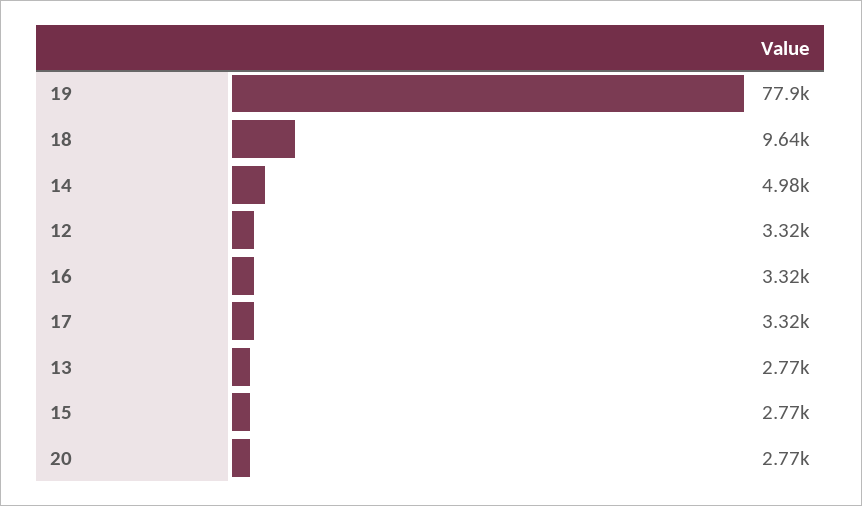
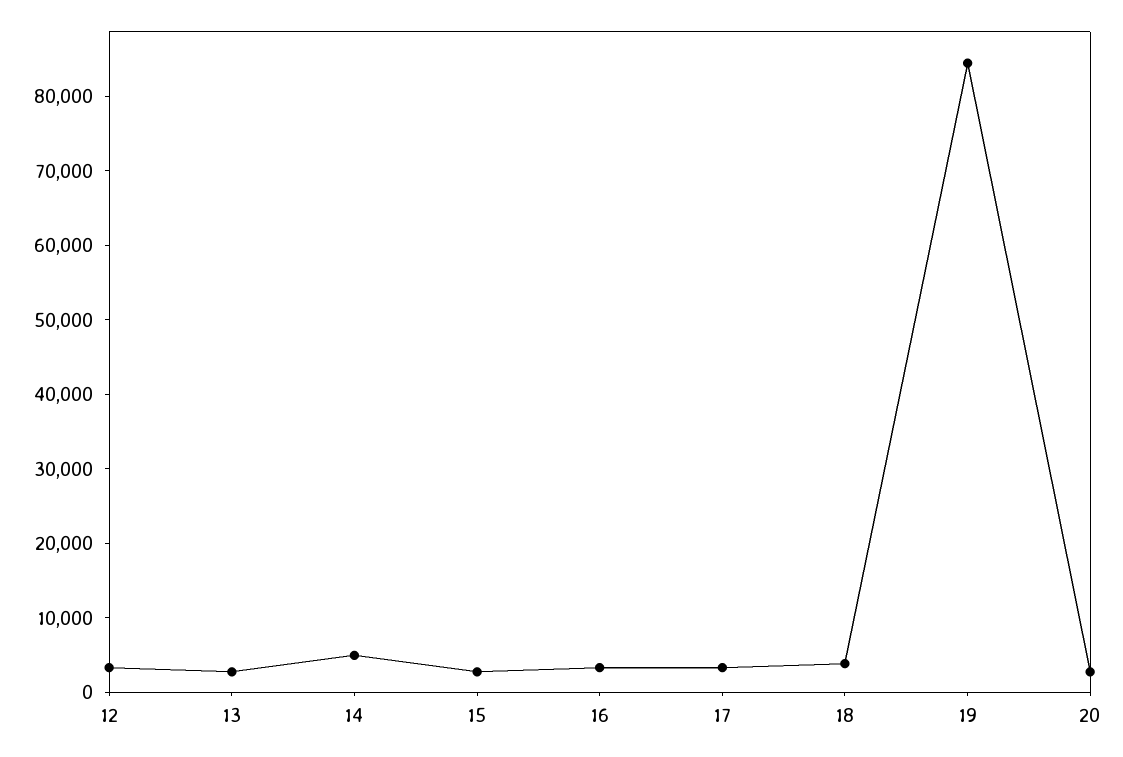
  {
-   "19": 77900,
+   "19": 84000,
-   "18": 9640,
+   "18": 4000,
    "14": 4980,
    "12": 3320,
    "16": 3320,
    "17": 3320,
    "13": 2770,
    "15": 2770,
    "20": 2770
  }

